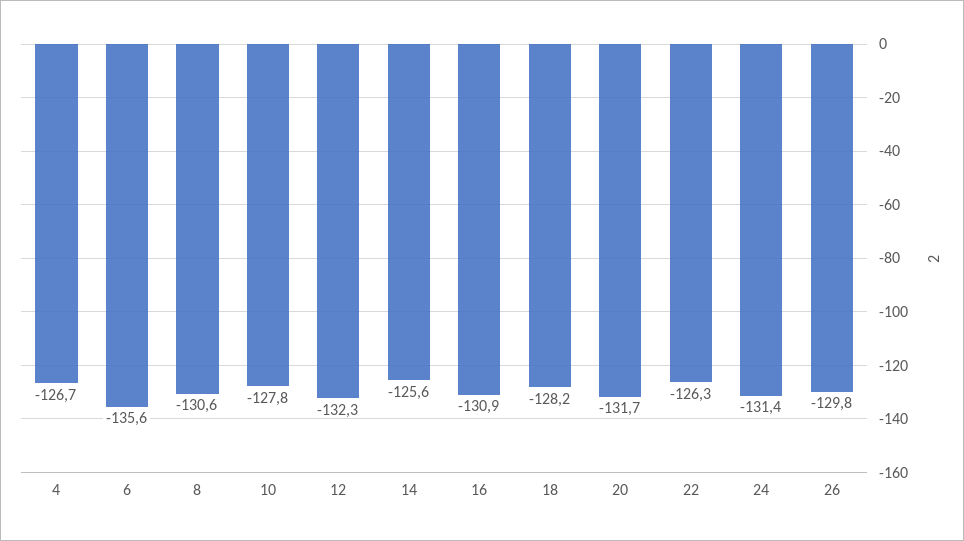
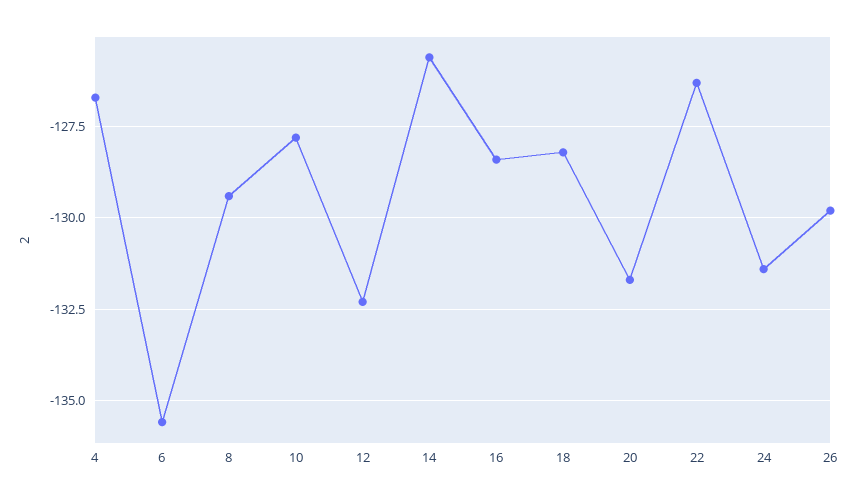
  {
    "4": -126.7,
    "6": -135.6,
-   "8": -130.6,
+   "8": -129.5,
    "10": -127.8,
    "12": -132.3,
    "14": -125.6,
-   "16": -130.9,
+   "16": -128.5,
    "18": -128.2,
    "20": -131.7,
    "22": -126.3,
    "24": -131.4,
    "26": -129.8
  }

